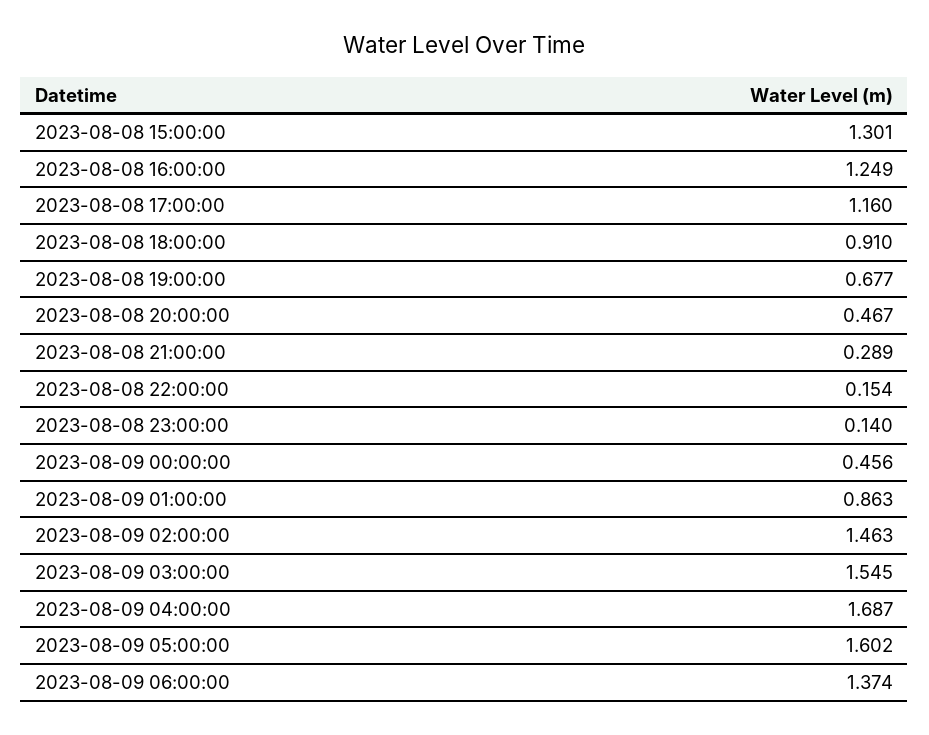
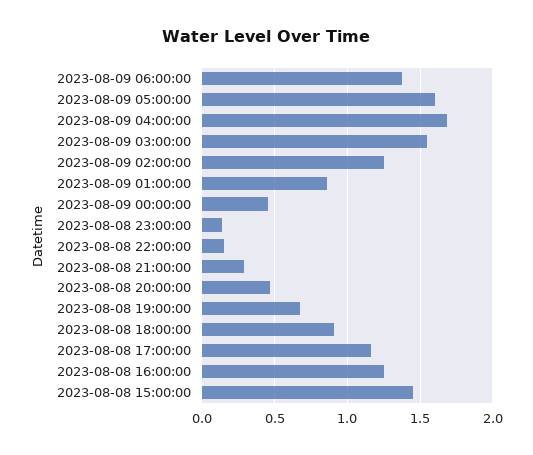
  {
-   "2023-08-08 15:00:00": 1.301,
+   "2023-08-08 15:00:00": 1.45,
    "2023-08-08 16:00:00": 1.249,
    "2023-08-08 17:00:00": 1.16,
    "2023-08-08 18:00:00": 0.91,
    "2023-08-08 19:00:00": 0.677,
    "2023-08-08 20:00:00": 0.467,
    "2023-08-08 21:00:00": 0.289,
    "2023-08-08 22:00:00": 0.154,
    "2023-08-08 23:00:00": 0.14,
    "2023-08-09 00:00:00": 0.456,
    "2023-08-09 01:00:00": 0.863,
-   "2023-08-09 02:00:00": 1.463,
+   "2023-08-09 02:00:00": 1.25,
    "2023-08-09 03:00:00": 1.545,
    "2023-08-09 04:00:00": 1.687,
    "2023-08-09 05:00:00": 1.602,
    "2023-08-09 06:00:00": 1.374
  }

